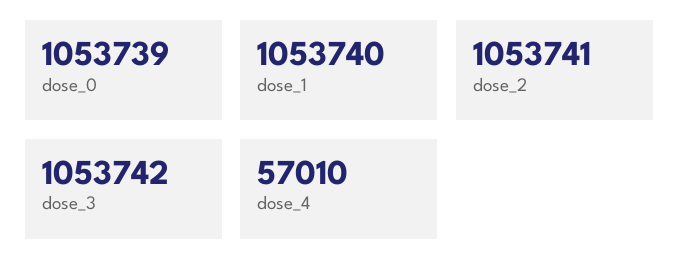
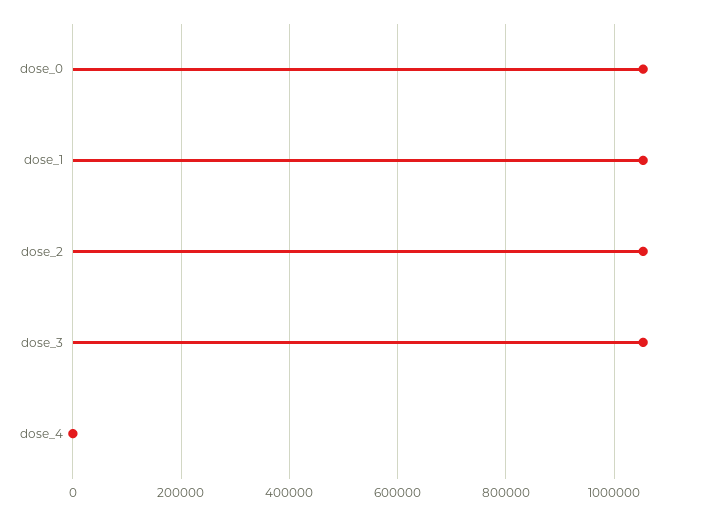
  {
    "dose_0": 1053739,
    "dose_1": 1053740,
    "dose_2": 1053741,
    "dose_3": 1053742,
-   "dose_4": 57010
+   "dose_4": 0
  }

